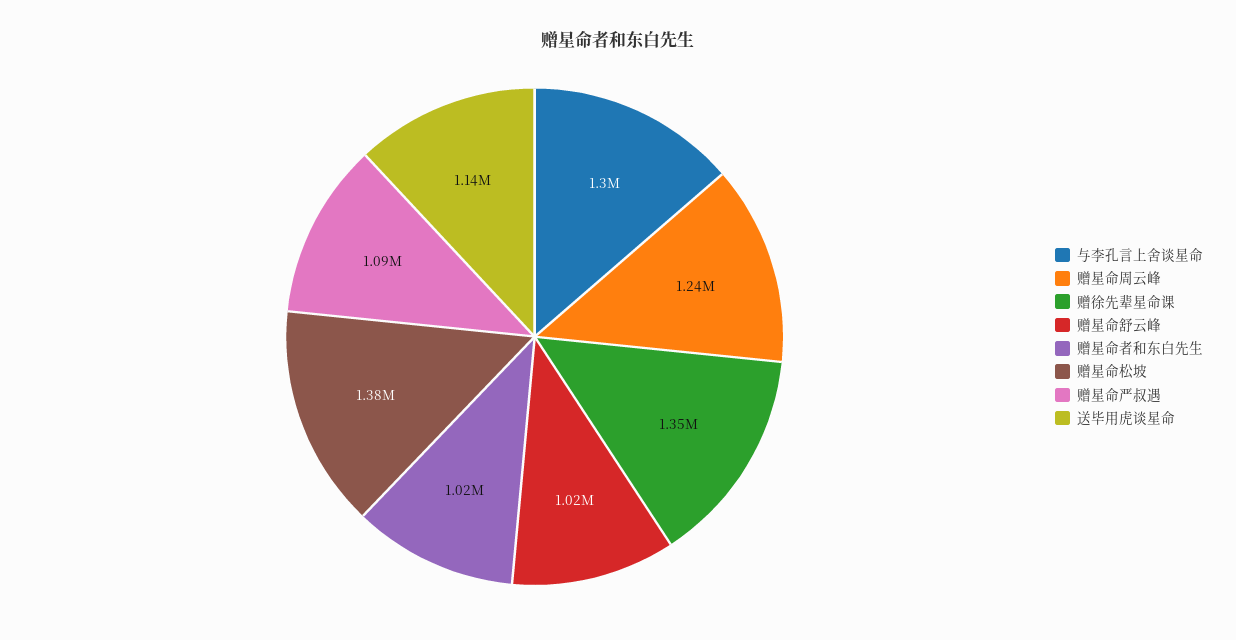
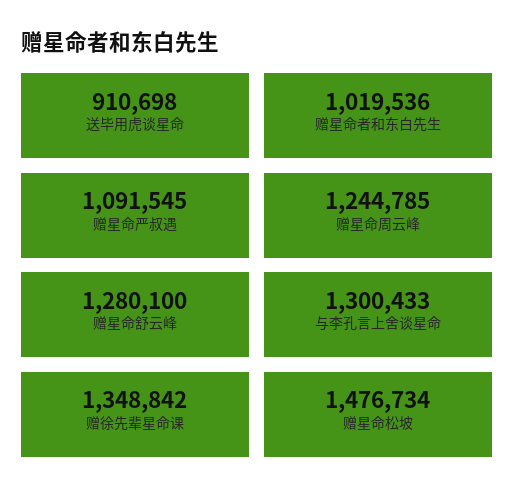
  {
    "与李孔言上舍谈星命": 1300433,
    "赠星命周云峰": 1244785,
    "赠徐先辈星命课": 1348842,
-   "赠星命舒云峰": 1020000,
+   "赠星命舒云峰": 1280100,
    "赠星命者和东白先生": 1019536,
-   "赠星命松坡": 1380000,
+   "赠星命松坡": 1476734,
    "赠星命严叔遇": 1091545,
-   "送毕用虎谈星命": 1140000
+   "送毕用虎谈星命": 910698
  }

